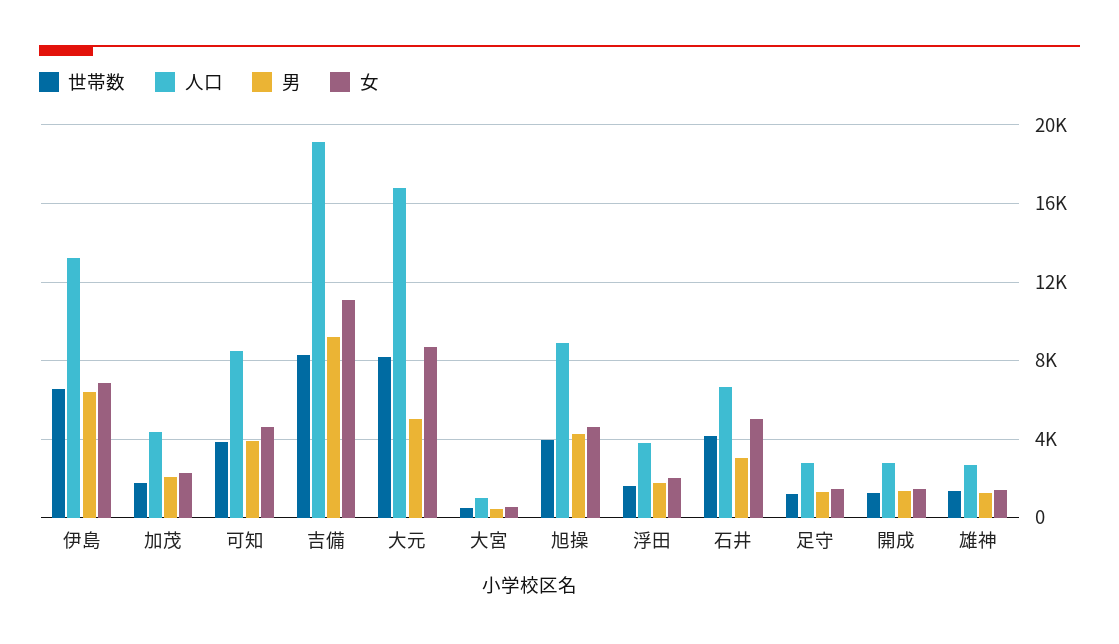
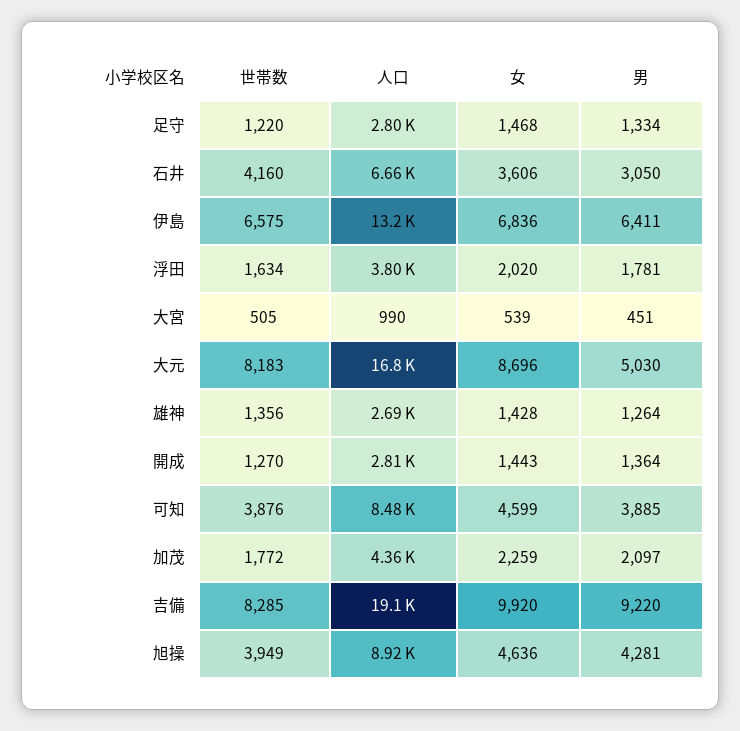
  {
    "世帯数": {
      "伊島": 6575,
      "加茂": 1772,
      "可知": 3876,
      "吉備": 8285,
      "大元": 8183,
      "大宮": 505,
      "旭操": 3949,
      "浮田": 1634,
      "石井": 4160,
      "足守": 1220,
      "開成": 1270,
      "雄神": 1356
    },
    "人口": {
      "伊島": 13200,
      "加茂": 4360,
      "可知": 8480,
      "吉備": 19100,
      "大元": 16800,
      "大宮": 990,
      "旭操": 8920,
      "浮田": 3800,
      "石井": 6660,
      "足守": 2800,
      "開成": 2810,
      "雄神": 2690
    },
    "男": {
      "伊島": 6411,
      "加茂": 2097,
      "可知": 3885,
      "吉備": 9220,
      "大元": 5030,
      "大宮": 451,
      "旭操": 4281,
      "浮田": 1781,
      "石井": 3050,
      "足守": 1334,
      "開成": 1364,
      "雄神": 1264
    },
    "女": {
      "伊島": 6836,
      "加茂": 2259,
      "可知": 4599,
-     "吉備": 11000,
+     "吉備": 9920,
      "大元": 8696,
      "大宮": 539,
      "旭操": 4636,
      "浮田": 2020,
-     "石井": 5000,
+     "石井": 3606,
      "足守": 1468,
      "開成": 1443,
      "雄神": 1428
    }
  }

